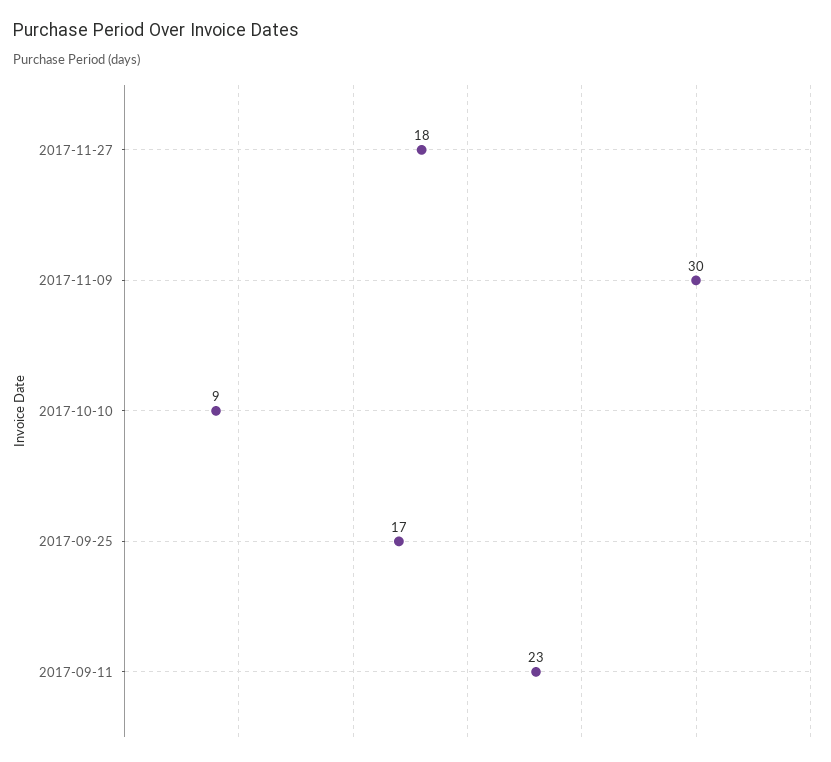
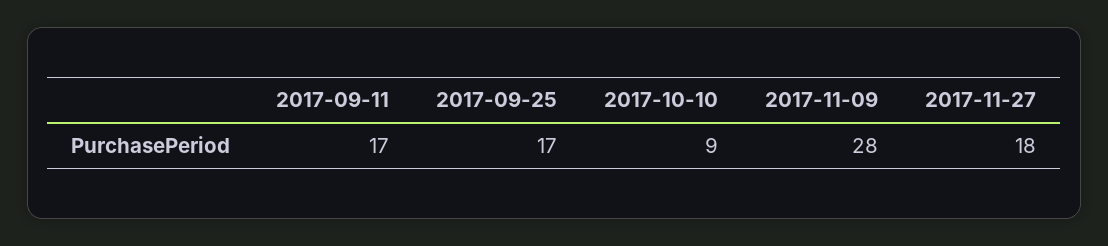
  {
    "2017-11-27": 18,
-   "2017-11-09": 30,
+   "2017-11-09": 28,
    "2017-10-10": 9,
    "2017-09-25": 17,
-   "2017-09-11": 23
+   "2017-09-11": 17
  }

